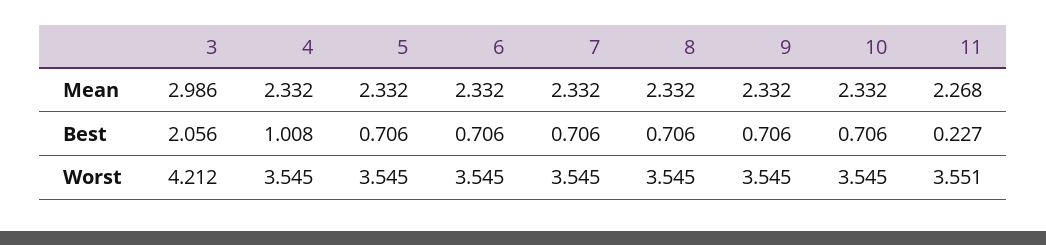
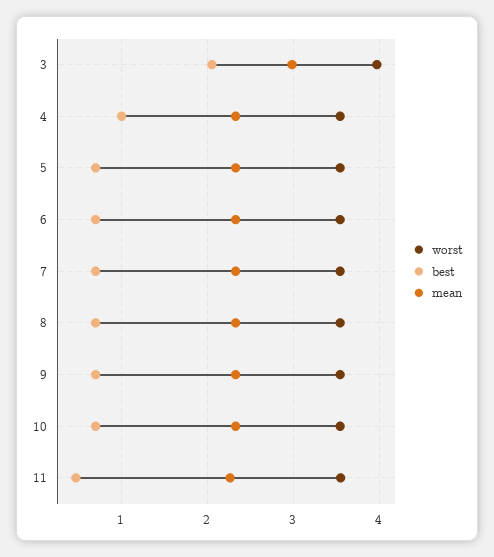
  {
    "Mean": {
      "3": 2.986,
      "4": 2.332,
      "5": 2.332,
      "6": 2.332,
      "7": 2.332,
      "8": 2.332,
      "9": 2.332,
      "10": 2.332,
      "11": 2.268
    },
    "Best": {
      "3": 2.056,
      "4": 1.008,
      "5": 0.706,
      "6": 0.706,
      "7": 0.706,
      "8": 0.706,
      "9": 0.706,
      "10": 0.706,
-     "11": 0.227
+     "11": 0.5
    },
    "Worst": {
-     "3": 4.212,
+     "3": 4,
      "4": 3.545,
      "5": 3.545,
      "6": 3.545,
      "7": 3.545,
      "8": 3.545,
      "9": 3.545,
      "10": 3.545,
      "11": 3.551
    }
  }

